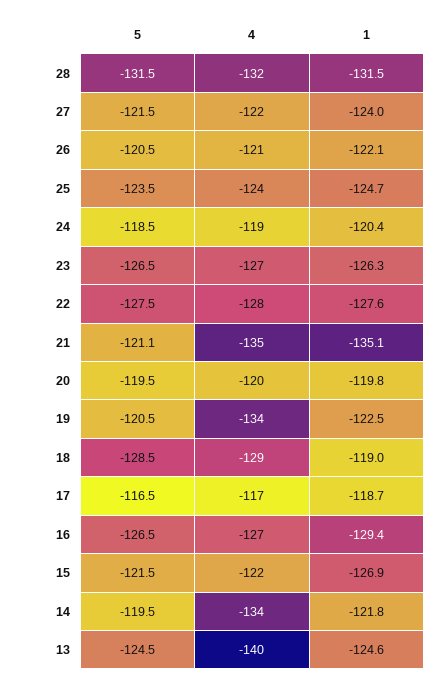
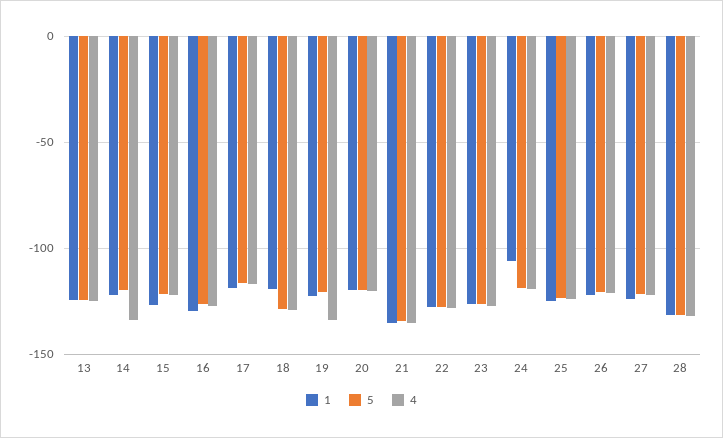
  {
    "5": {
      "28": -131.5,
      "27": -121.5,
      "26": -120.5,
      "25": -123.5,
      "24": -118.5,
      "23": -126.5,
      "22": -127.5,
-     "21": -121.1,
+     "21": -135,
      "20": -119.5,
      "19": -120.5,
      "18": -128.5,
      "17": -116.5,
      "16": -126.5,
      "15": -121.5,
      "14": -119.5,
      "13": -124.5
    },
    "4": {
      "28": -132,
      "27": -122,
      "26": -121,
      "25": -124,
      "24": -119,
      "23": -127,
      "22": -128,
      "21": -135,
      "20": -120,
      "19": -134,
      "18": -129,
      "17": -117,
      "16": -127,
      "15": -122,
      "14": -134,
-     "13": -140
+     "13": -125
    },
    "1": {
      "28": -131.5,
      "27": -124,
      "26": -122.1,
      "25": -124.7,
-     "24": -120.4,
+     "24": -105,
      "23": -126.3,
      "22": -127.6,
      "21": -135.1,
      "20": -119.8,
      "19": -122.5,
      "18": -119,
      "17": -118.7,
      "16": -129.4,
      "15": -126.9,
      "14": -121.8,
      "13": -124.6
    }
  }

